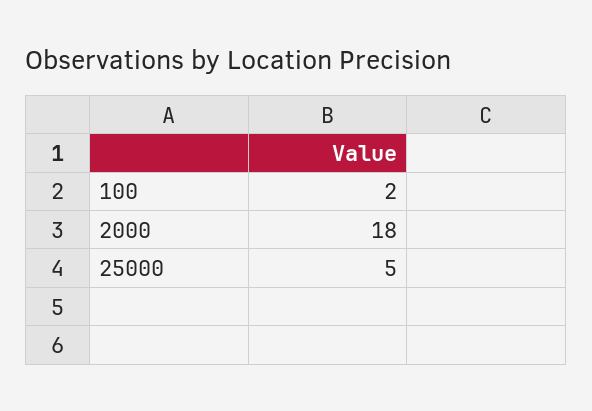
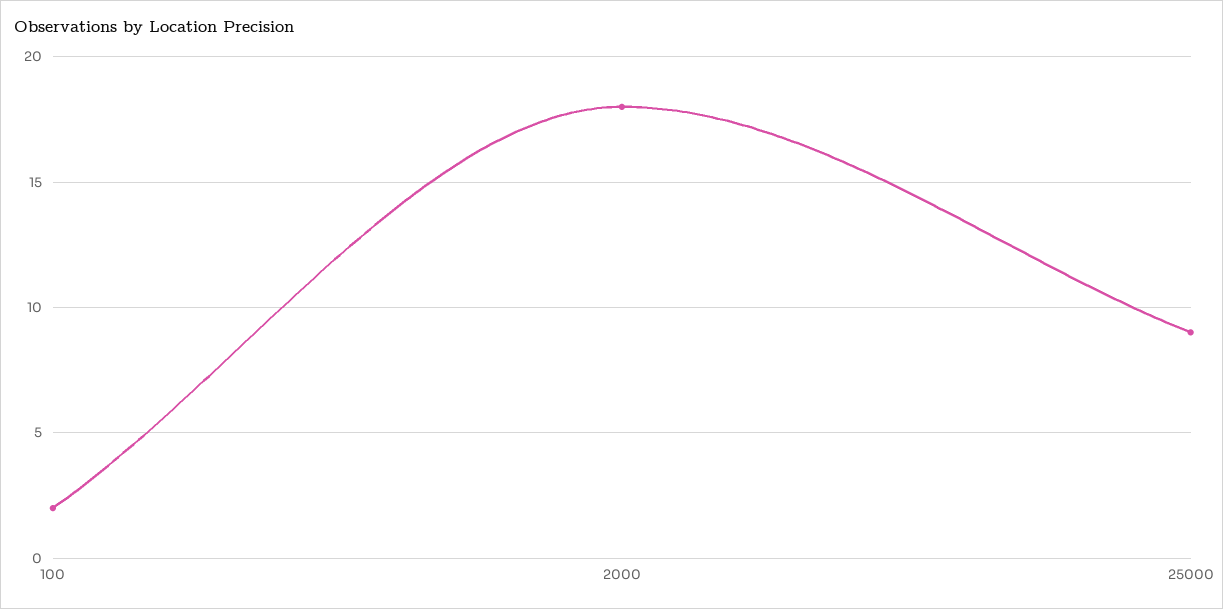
  {
    "100": 2,
    "2000": 18,
-   "25000": 5
+   "25000": 9
  }

